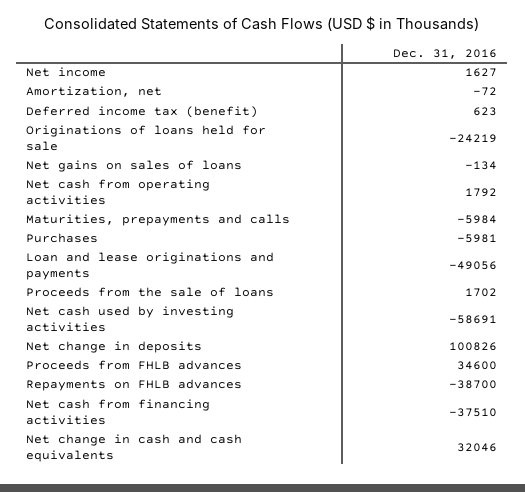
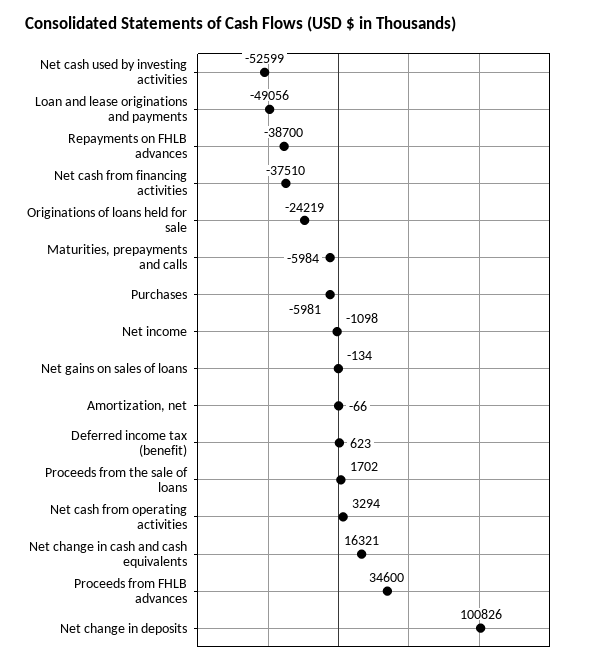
  {
-   "Net income": 1627,
+   "Net income": -1098,
-   "Amortization, net": -72,
+   "Amortization, net": -66,
    "Deferred income tax (benefit)": 623,
    "Originations of loans held for sale": -24219,
    "Net gains on sales of loans": -134,
-   "Net cash from operating activities": 1792,
+   "Net cash from operating activities": 3294,
    "Maturities, prepayments and calls": -5984,
    "Purchases": -5981,
    "Loan and lease originations and payments": -49056,
    "Proceeds from the sale of loans": 1702,
-   "Net cash used by investing activities": -58691,
+   "Net cash used by investing activities": -52599,
    "Net change in deposits": 100826,
    "Proceeds from FHLB advances": 34600,
    "Repayments on FHLB advances": -38700,
    "Net cash from financing activities": -37510,
-   "Net change in cash and cash equivalents": 32046
+   "Net change in cash and cash equivalents": 16321
  }

